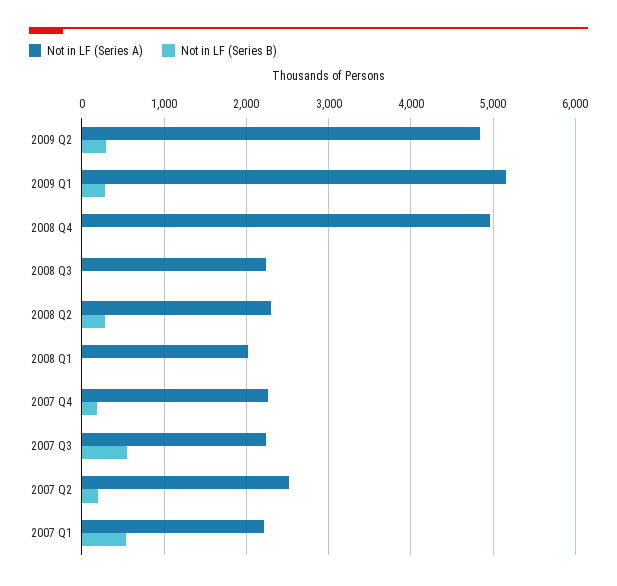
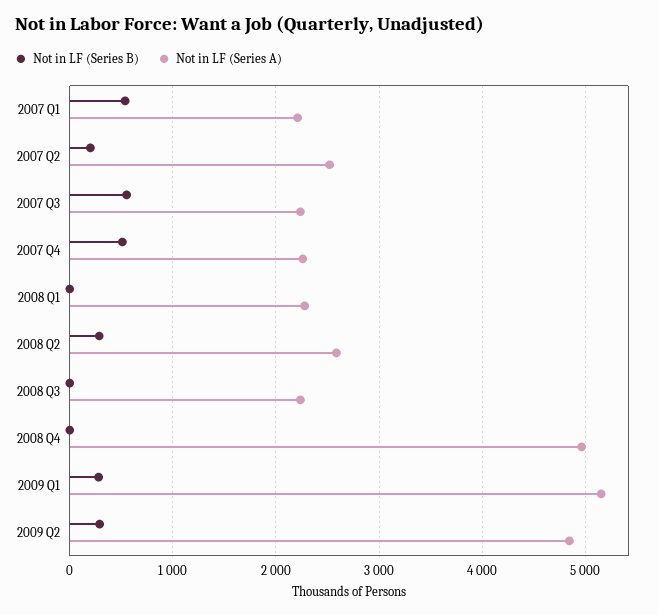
  {
    "Not in LF (Series A)": {
      "2009 Q2": 4800,
      "2009 Q1": 5200,
      "2008 Q4": 5000,
      "2008 Q3": 2200,
-     "2008 Q2": 2300,
+     "2008 Q2": 2600,
-     "2008 Q1": 2000,
+     "2008 Q1": 2300,
      "2007 Q4": 2300,
      "2007 Q3": 2200,
      "2007 Q2": 2500,
      "2007 Q1": 2200
    },
    "Not in LF (Series B)": {
      "2009 Q2": 300,
      "2009 Q1": 300,
      "2008 Q4": 0,
      "2008 Q3": 0,
      "2008 Q2": 300,
      "2008 Q1": 0,
-     "2007 Q4": 200,
+     "2007 Q4": 500,
      "2007 Q3": 600,
      "2007 Q2": 200,
      "2007 Q1": 500
    }
  }

